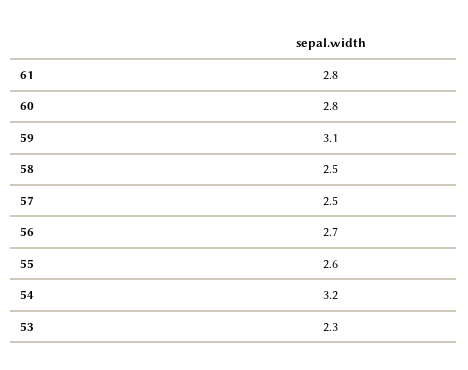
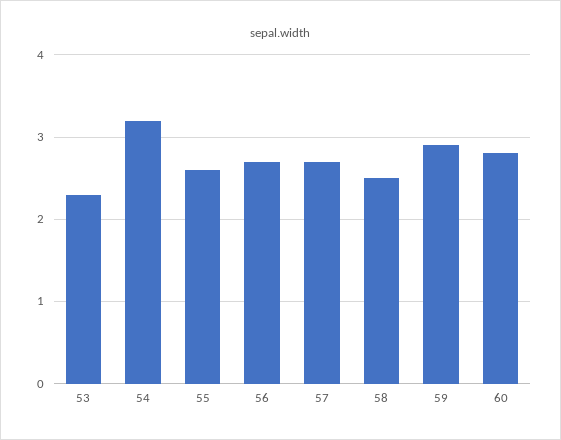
  {
-   "61": 2.8,
    "60": 2.8,
-   "59": 3.1,
+   "59": 2.9,
    "58": 2.5,
-   "57": 2.5,
+   "57": 2.7,
    "56": 2.7,
    "55": 2.6,
    "54": 3.2,
    "53": 2.3
  }

